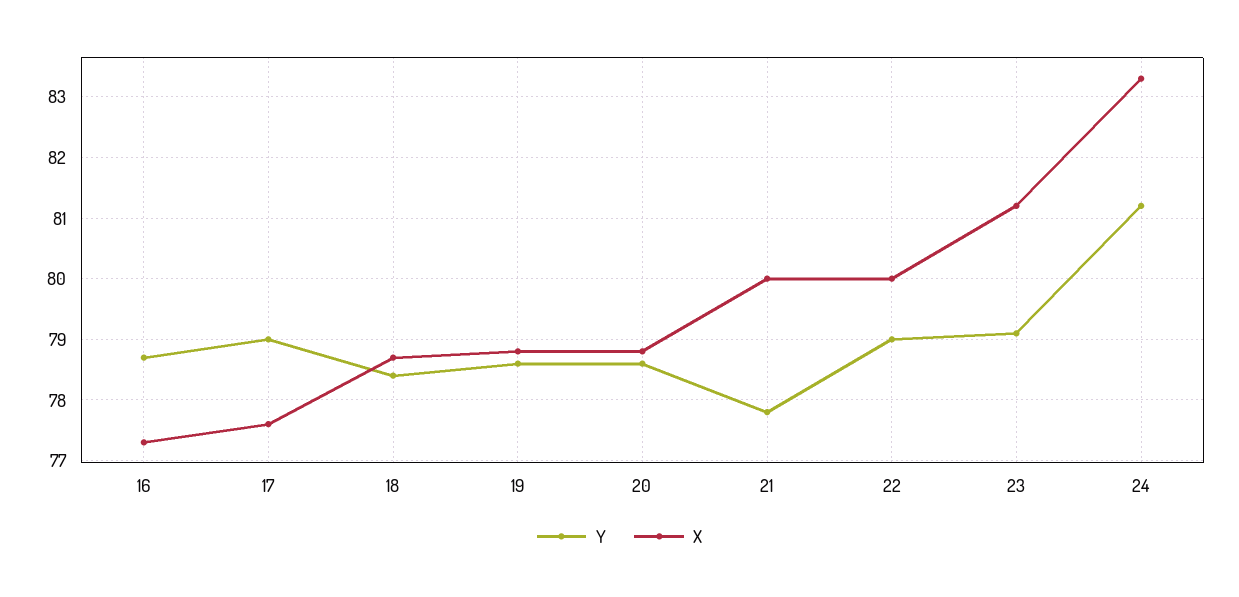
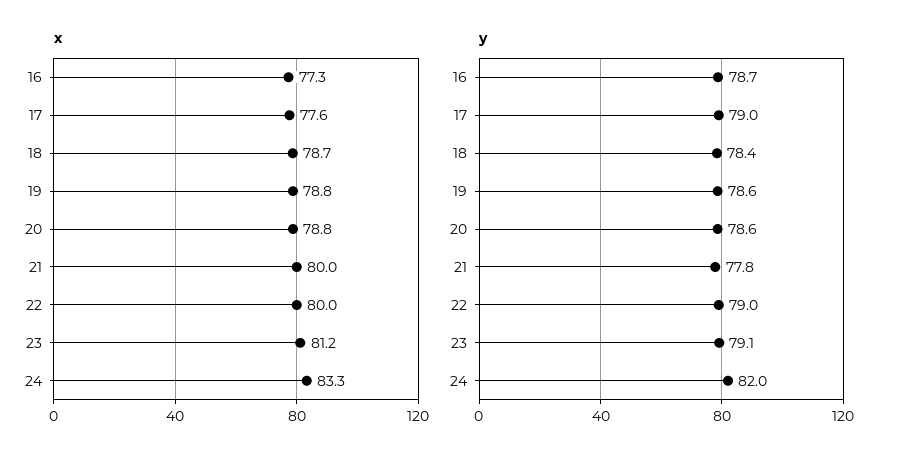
  {
    "Y": {
      "16": 78.7,
      "17": 79,
      "18": 78.4,
      "19": 78.6,
      "20": 78.6,
      "21": 77.8,
      "22": 79,
      "23": 79.1,
-     "24": 81.2
+     "24": 82
    },
    "X": {
      "16": 77.3,
      "17": 77.6,
      "18": 78.7,
      "19": 78.8,
      "20": 78.8,
      "21": 80,
      "22": 80,
      "23": 81.2,
      "24": 83.3
    }
  }

